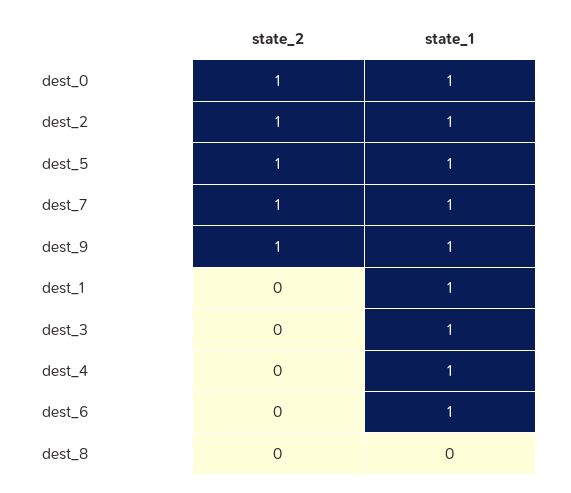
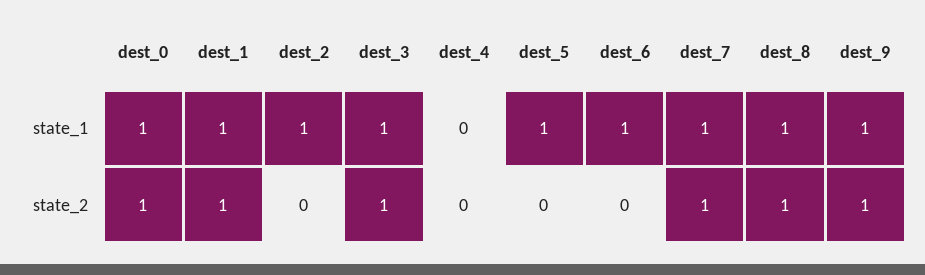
  {
    "state_2": {
      "dest_0": 1,
-     "dest_2": 1,
+     "dest_2": 0,
-     "dest_5": 1,
+     "dest_5": 0,
      "dest_7": 1,
      "dest_9": 1,
-     "dest_1": 0,
+     "dest_1": 1,
-     "dest_3": 0,
+     "dest_3": 1,
      "dest_4": 0,
      "dest_6": 0,
-     "dest_8": 0
+     "dest_8": 1
    },
    "state_1": {
      "dest_0": 1,
      "dest_2": 1,
      "dest_5": 1,
      "dest_7": 1,
      "dest_9": 1,
      "dest_1": 1,
      "dest_3": 1,
-     "dest_4": 1,
+     "dest_4": 0,
      "dest_6": 1,
-     "dest_8": 0
+     "dest_8": 1
    }
  }

